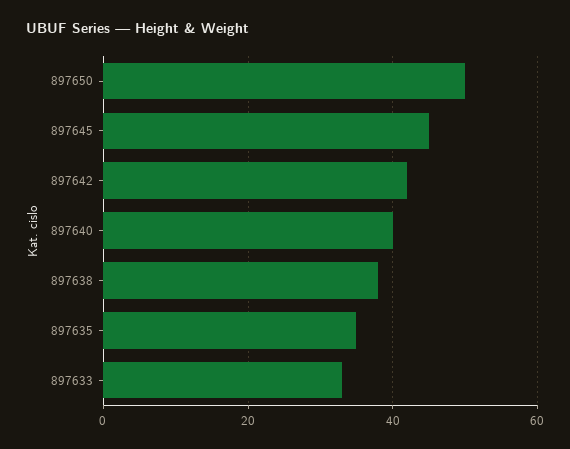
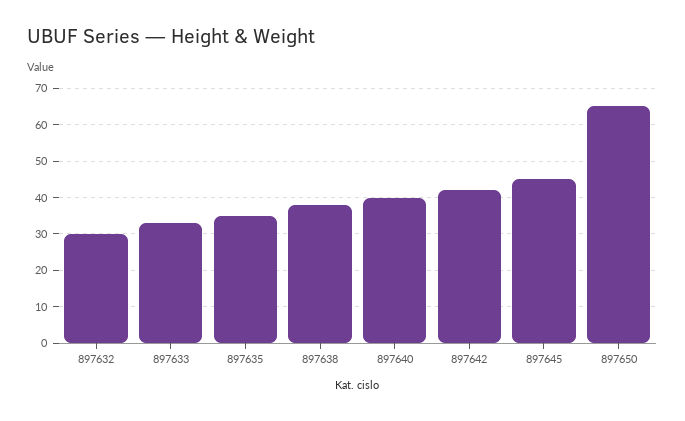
  {
-   "897650": 50,
+   "897650": 65,
    "897645": 45,
    "897642": 40,
    "897640": 40,
    "897638": 40,
    "897635": 35,
-   "897633": 35
+   "897633": 35,
+   "897632": 30
  }

